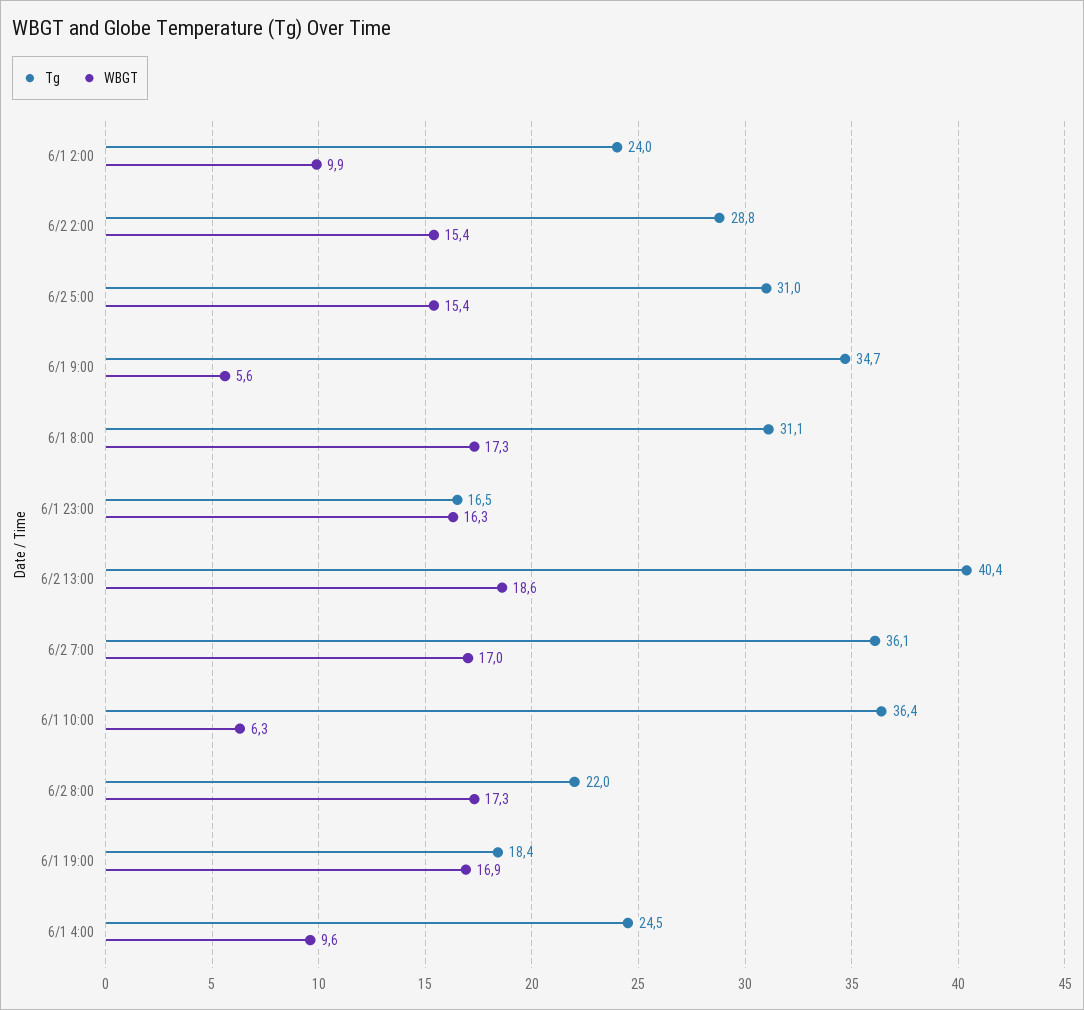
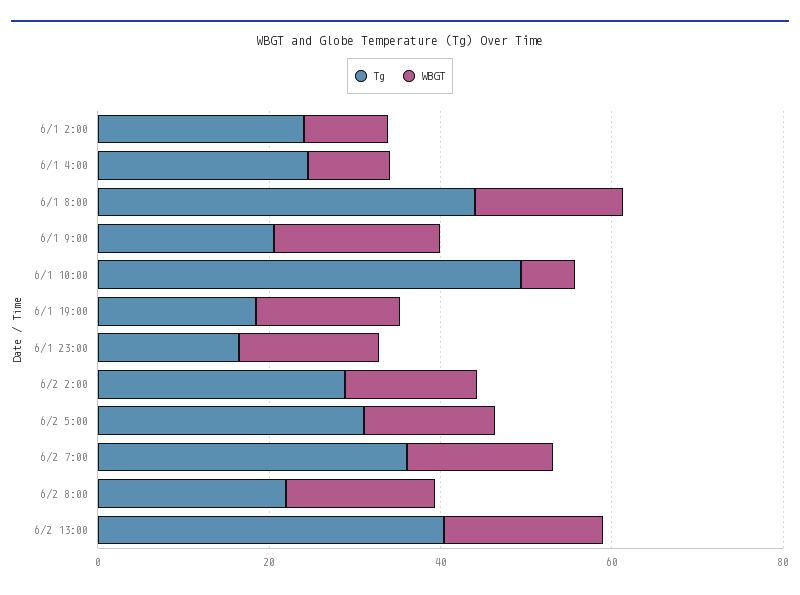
  {
    "Tg": {
      "6/1 2:00": 24,
      "6/2 2:00": 28.8,
      "6/2 5:00": 31,
-     "6/1 9:00": 34.7,
+     "6/1 9:00": 20,
-     "6/1 8:00": 31.1,
+     "6/1 8:00": 45,
      "6/1 23:00": 16.5,
      "6/2 13:00": 40.4,
      "6/2 7:00": 36.1,
-     "6/1 10:00": 36.4,
+     "6/1 10:00": 50,
      "6/2 8:00": 22,
      "6/1 19:00": 18.4,
      "6/1 4:00": 24.5
    },
    "WBGT": {
      "6/1 2:00": 9.9,
      "6/2 2:00": 15.4,
      "6/2 5:00": 15.4,
-     "6/1 9:00": 5.6,
+     "6/1 9:00": 20,
      "6/1 8:00": 17.3,
      "6/1 23:00": 16.3,
      "6/2 13:00": 18.6,
      "6/2 7:00": 17,
      "6/1 10:00": 6.3,
      "6/2 8:00": 17.3,
      "6/1 19:00": 16.9,
      "6/1 4:00": 9.6
    }
  }

